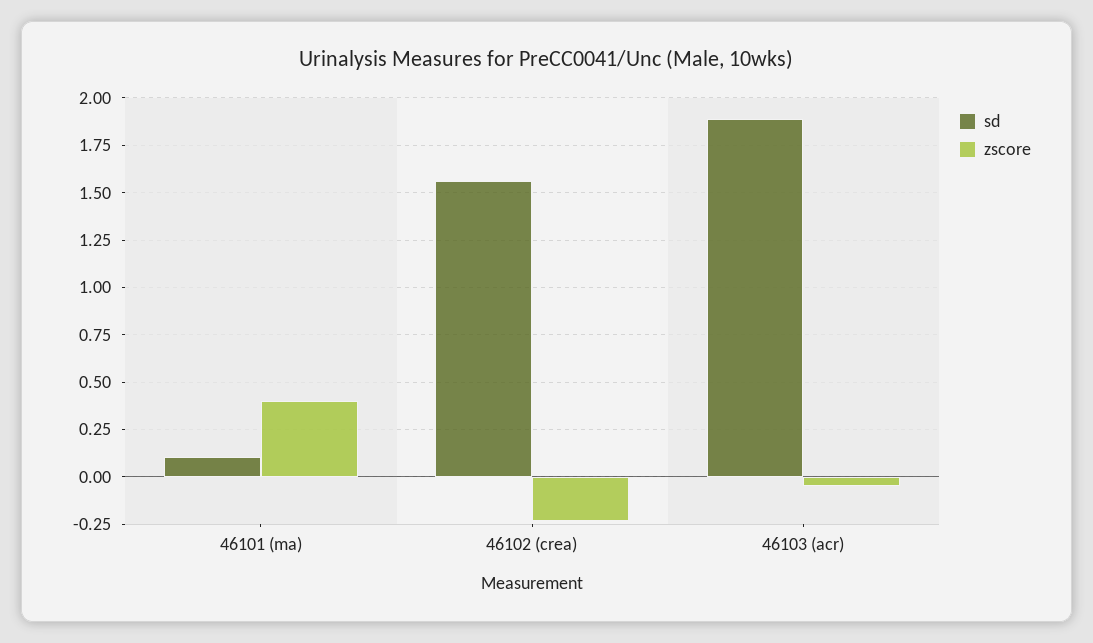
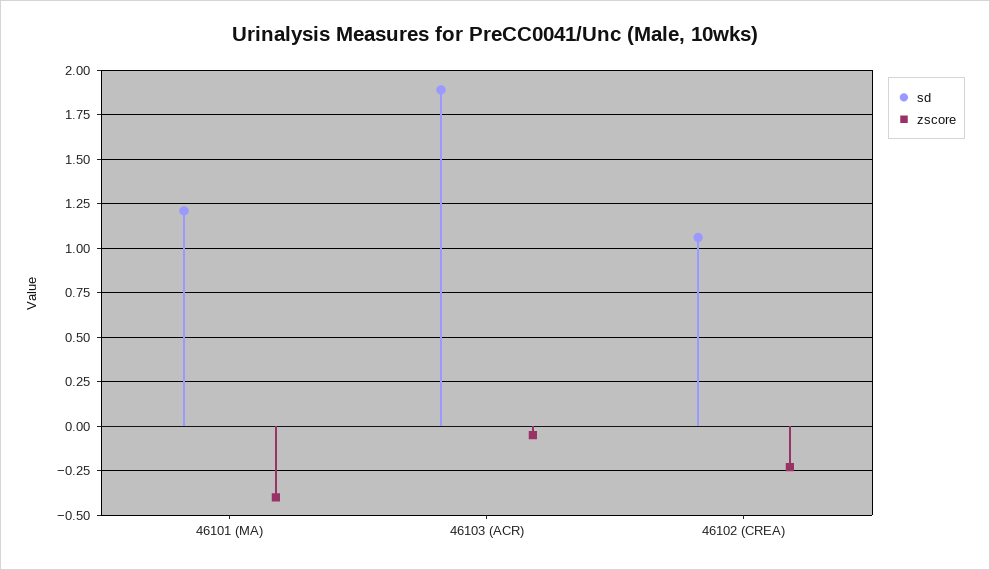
  {
    "sd": {
-     "46101 (ma)": 0.1,
+     "46101 (ma)": 1.2,
-     "46102 (crea)": 1.55,
+     "46102 (crea)": 1.05,
      "46103 (acr)": 1.9
    },
    "zscore": {
-     "46101 (ma)": 0.4,
+     "46101 (ma)": -0.4,
      "46102 (crea)": -0.25,
      "46103 (acr)": -0.05
    }
  }

